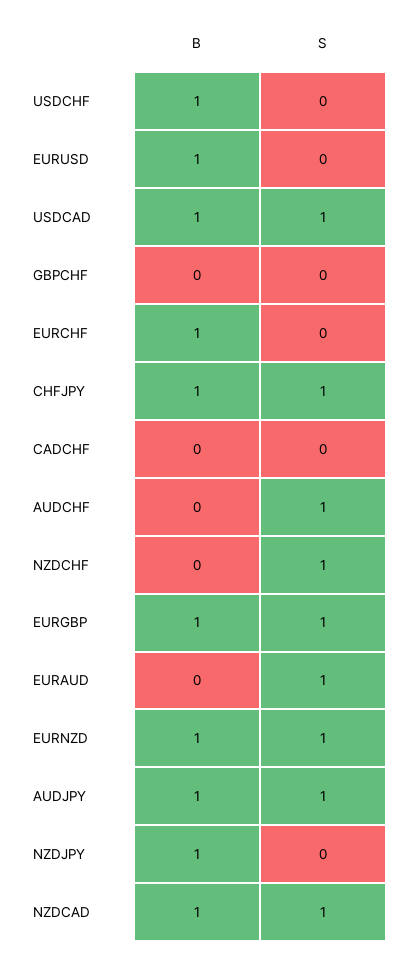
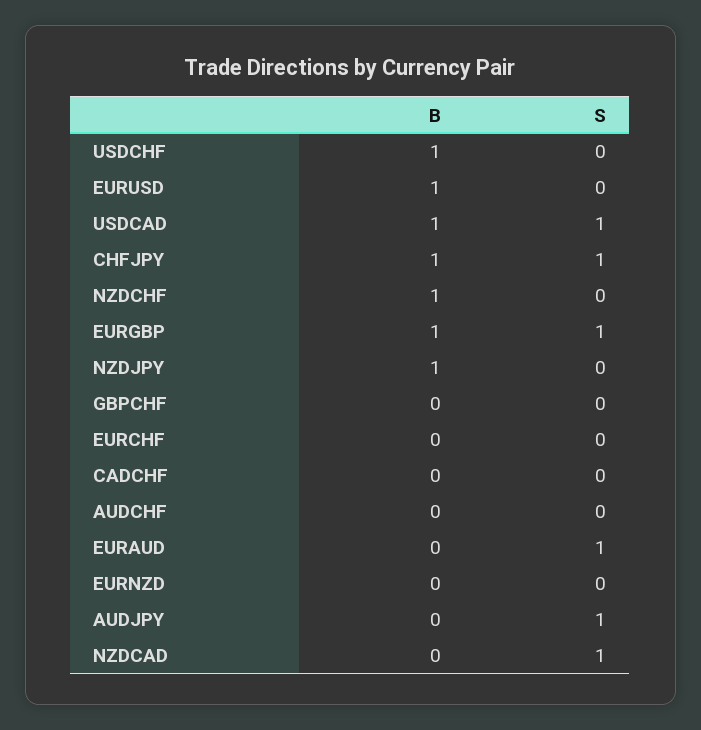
  {
    "B": {
      "USDCHF": 1,
      "EURUSD": 1,
      "USDCAD": 1,
      "GBPCHF": 0,
-     "EURCHF": 1,
+     "EURCHF": 0,
      "CHFJPY": 1,
      "CADCHF": 0,
      "AUDCHF": 0,
-     "NZDCHF": 0,
+     "NZDCHF": 1,
      "EURGBP": 1,
      "EURAUD": 0,
-     "EURNZD": 1,
+     "EURNZD": 0,
-     "AUDJPY": 1,
+     "AUDJPY": 0,
      "NZDJPY": 1,
-     "NZDCAD": 1
+     "NZDCAD": 0
    },
    "S": {
      "USDCHF": 0,
      "EURUSD": 0,
      "USDCAD": 1,
      "GBPCHF": 0,
      "EURCHF": 0,
      "CHFJPY": 1,
      "CADCHF": 0,
-     "AUDCHF": 1,
+     "AUDCHF": 0,
-     "NZDCHF": 1,
+     "NZDCHF": 0,
      "EURGBP": 1,
      "EURAUD": 1,
-     "EURNZD": 1,
+     "EURNZD": 0,
      "AUDJPY": 1,
      "NZDJPY": 0,
      "NZDCAD": 1
    }
  }

